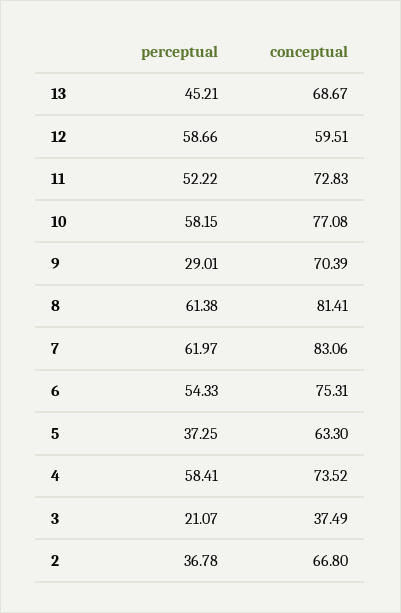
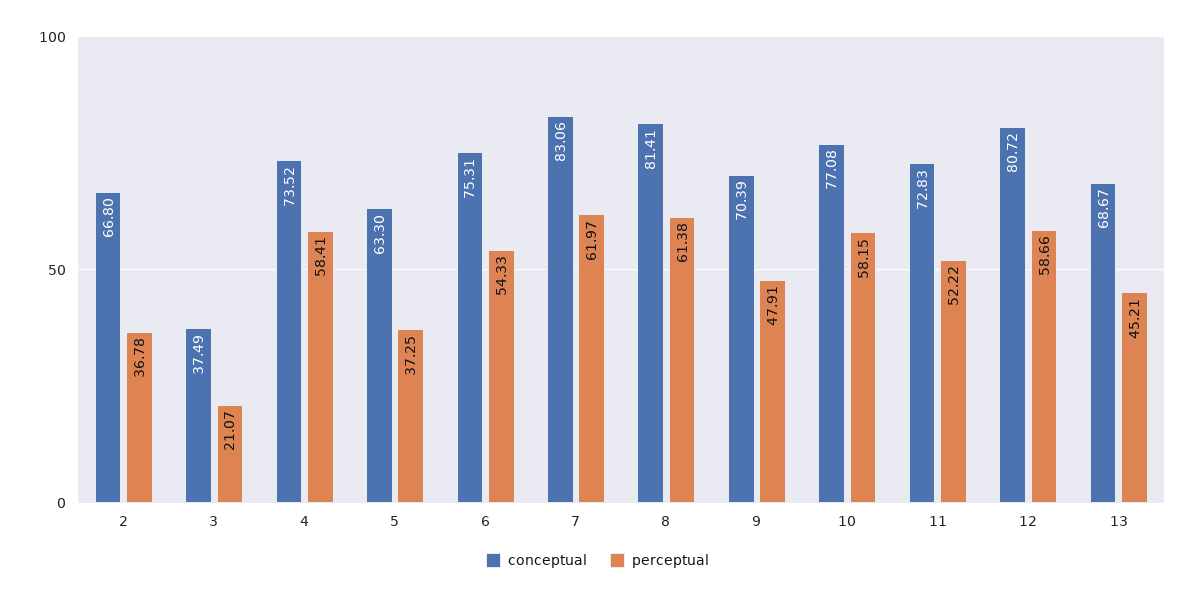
  {
    "perceptual": {
      "13": 45.21,
      "12": 58.66,
      "11": 52.22,
      "10": 58.15,
-     "9": 29.01,
+     "9": 47.91,
      "8": 61.38,
      "7": 61.97,
      "6": 54.33,
      "5": 37.25,
      "4": 58.41,
      "3": 21.07,
      "2": 36.78
    },
    "conceptual": {
      "13": 68.67,
-     "12": 59.51,
+     "12": 80.72,
      "11": 72.83,
      "10": 77.08,
      "9": 70.39,
      "8": 81.41,
      "7": 83.06,
      "6": 75.31,
      "5": 63.3,
      "4": 73.52,
      "3": 37.49,
      "2": 66.8
    }
  }

